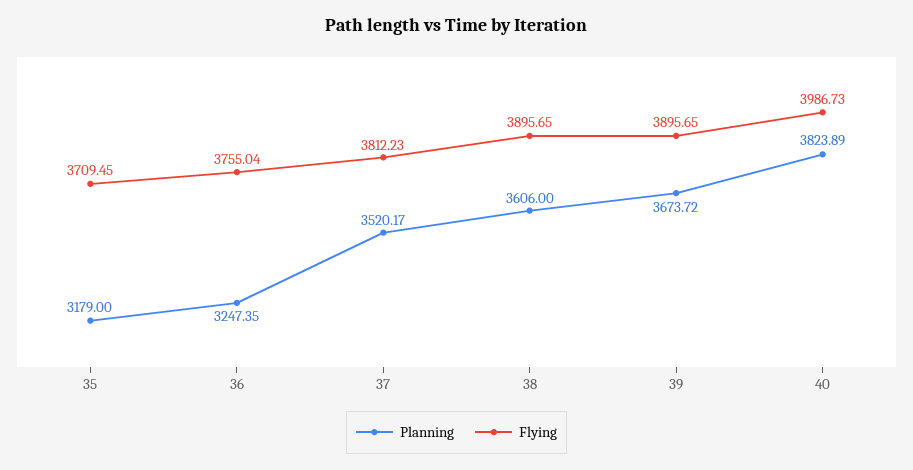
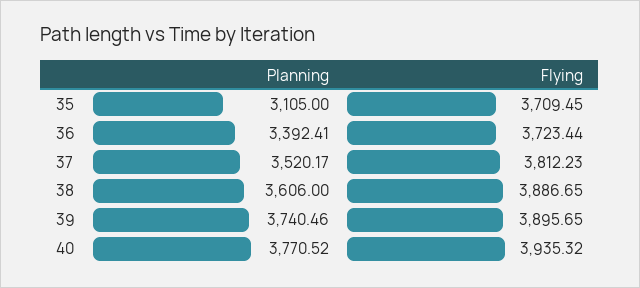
  {
    "Planning": {
-     "35": 3179,
+     "35": 3105,
-     "36": 3247.35,
+     "36": 3392.41,
      "37": 3520.17,
      "38": 3606,
-     "39": 3673.72,
+     "39": 3740.46,
-     "40": 3823.89
+     "40": 3770.52
    },
    "Flying": {
      "35": 3709.45,
-     "36": 3755.04,
+     "36": 3723.44,
      "37": 3812.23,
-     "38": 3895.65,
+     "38": 3886.65,
      "39": 3895.65,
-     "40": 3986.73
+     "40": 3935.32
    }
  }

